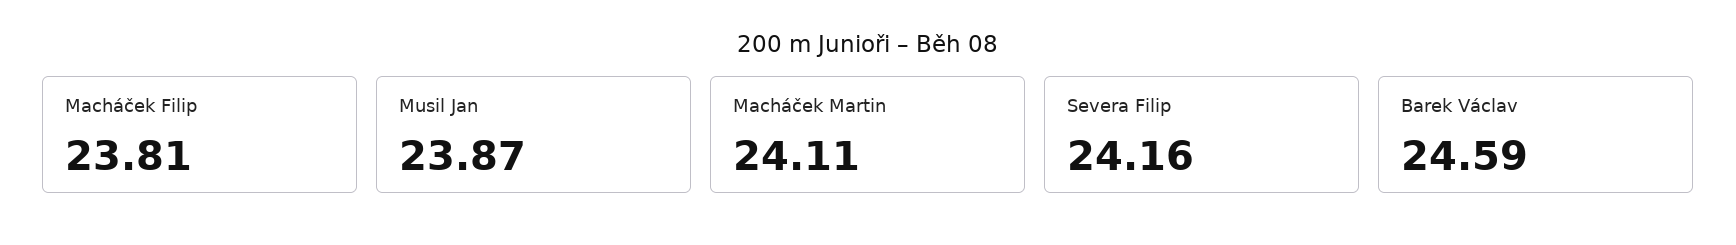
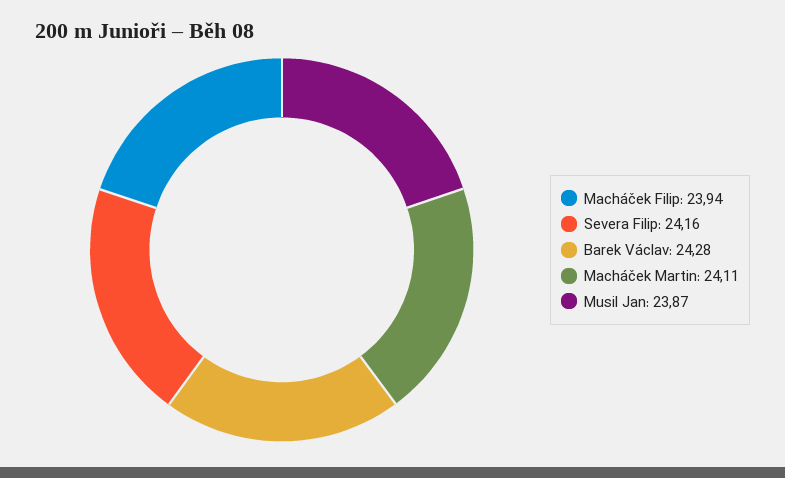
  {
-   "Macháček Filip": 23.81,
+   "Macháček Filip": 23.94,
    "Musil Jan": 23.87,
    "Macháček Martin": 24.11,
    "Severa Filip": 24.16,
-   "Barek Václav": 24.59
+   "Barek Václav": 24.28
  }

